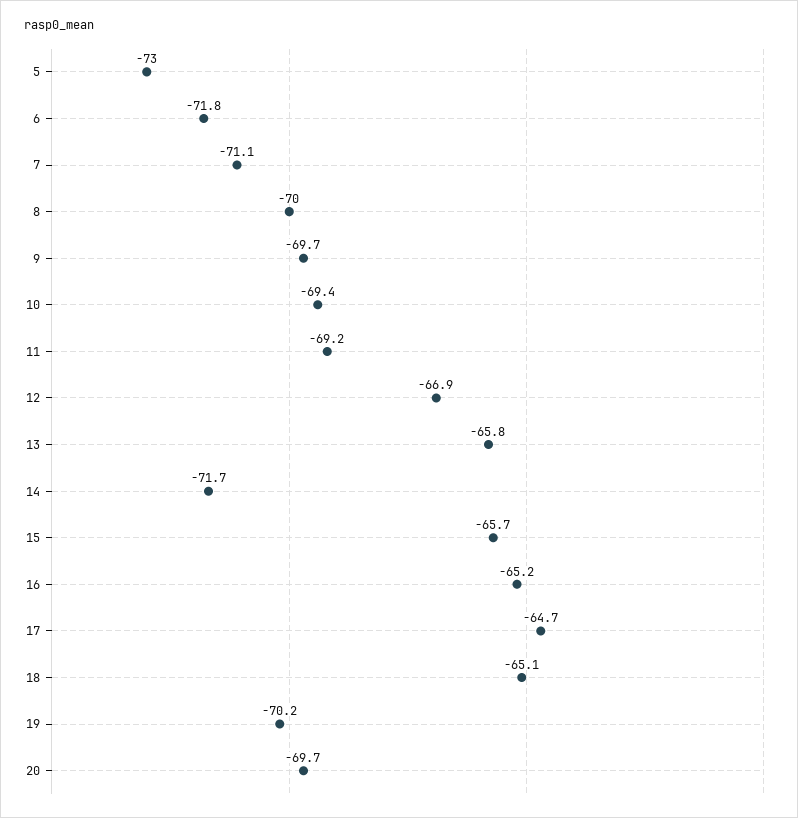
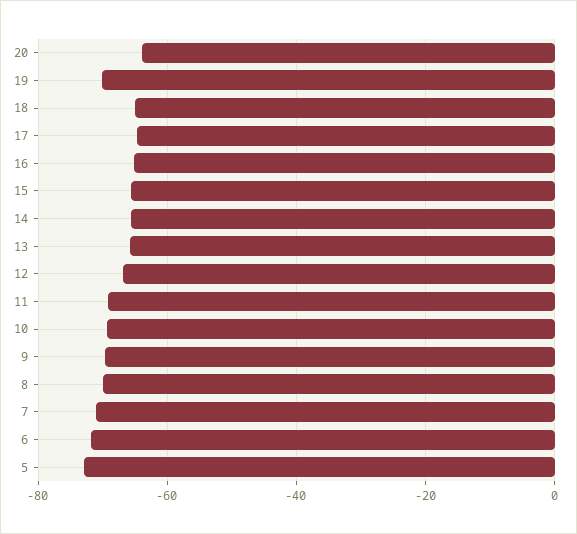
  {
    "5": -73,
    "6": -71.8,
    "7": -71.1,
    "8": -70,
    "9": -69.7,
    "10": -69.4,
    "11": -69.2,
    "12": -66.9,
    "13": -65.8,
-   "14": -71.7,
+   "14": -66,
    "15": -65.7,
    "16": -65.2,
    "17": -64.7,
    "18": -65.1,
    "19": -70.2,
-   "20": -69.7
+   "20": -64
  }

